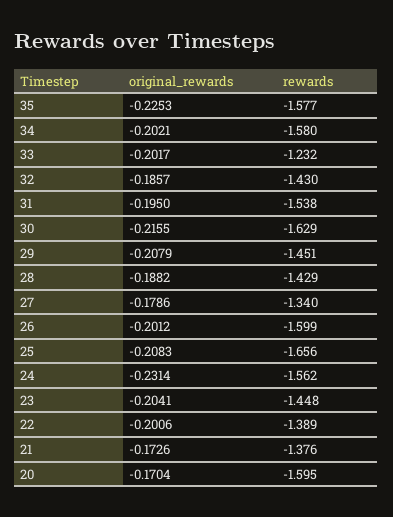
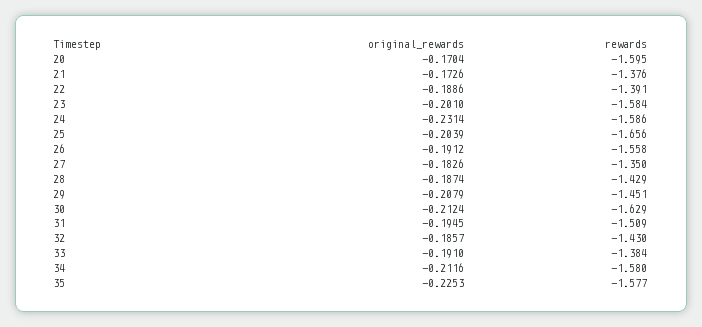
  {
    "original_rewards": {
      "35": -0.2253,
-     "34": -0.2021,
+     "34": -0.2116,
-     "33": -0.2017,
+     "33": -0.191,
      "32": -0.1857,
-     "31": -0.195,
+     "31": -0.1945,
-     "30": -0.2155,
+     "30": -0.2124,
      "29": -0.2079,
-     "28": -0.1882,
+     "28": -0.1874,
-     "27": -0.1786,
+     "27": -0.1826,
-     "26": -0.2012,
+     "26": -0.1912,
-     "25": -0.2083,
+     "25": -0.2039,
      "24": -0.2314,
-     "23": -0.2041,
+     "23": -0.201,
-     "22": -0.2006,
+     "22": -0.1886,
      "21": -0.1726,
      "20": -0.1704
    },
    "rewards": {
      "35": -1.577,
      "34": -1.58,
-     "33": -1.232,
+     "33": -1.384,
      "32": -1.43,
-     "31": -1.538,
+     "31": -1.509,
      "30": -1.629,
      "29": -1.451,
      "28": -1.429,
-     "27": -1.34,
+     "27": -1.35,
-     "26": -1.599,
+     "26": -1.558,
      "25": -1.656,
-     "24": -1.562,
+     "24": -1.586,
-     "23": -1.448,
+     "23": -1.584,
-     "22": -1.389,
+     "22": -1.391,
      "21": -1.376,
      "20": -1.595
    }
  }

